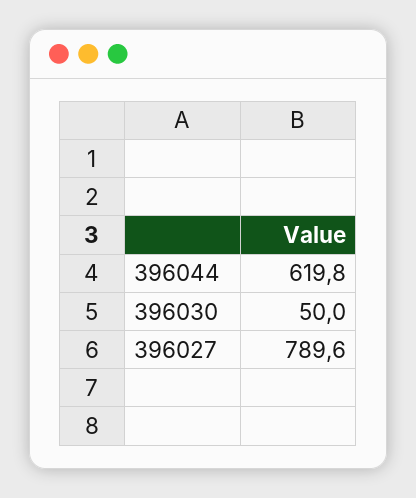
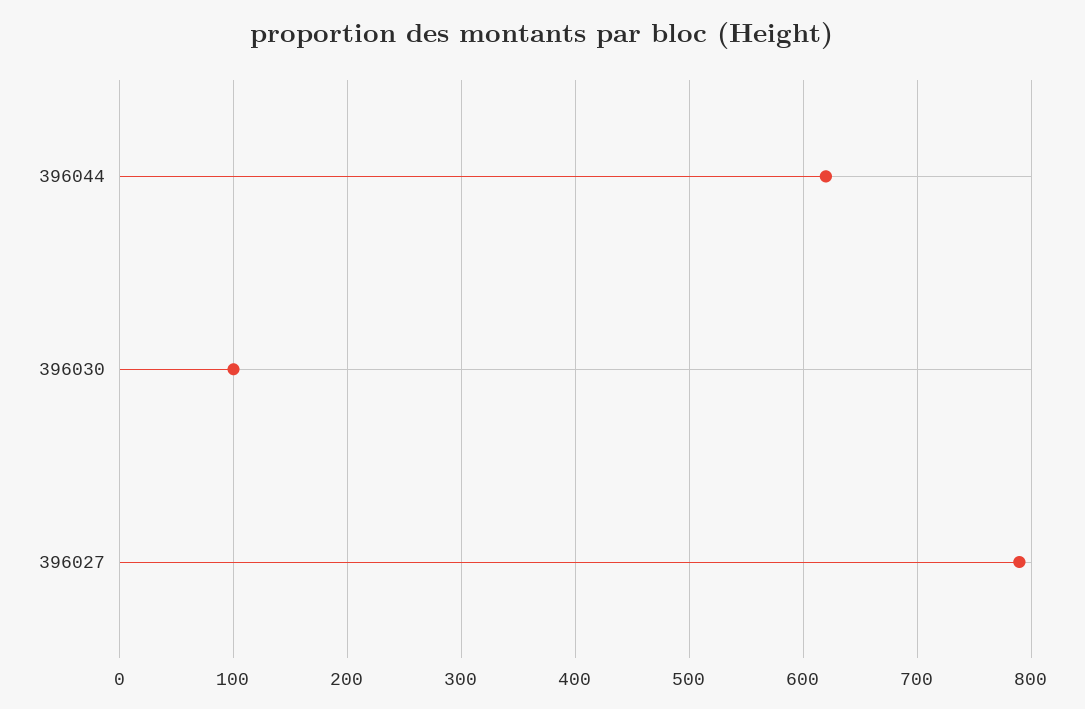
  {
    "396044": 619.8,
-   "396030": 50,
+   "396030": 100,
    "396027": 789.6
  }

